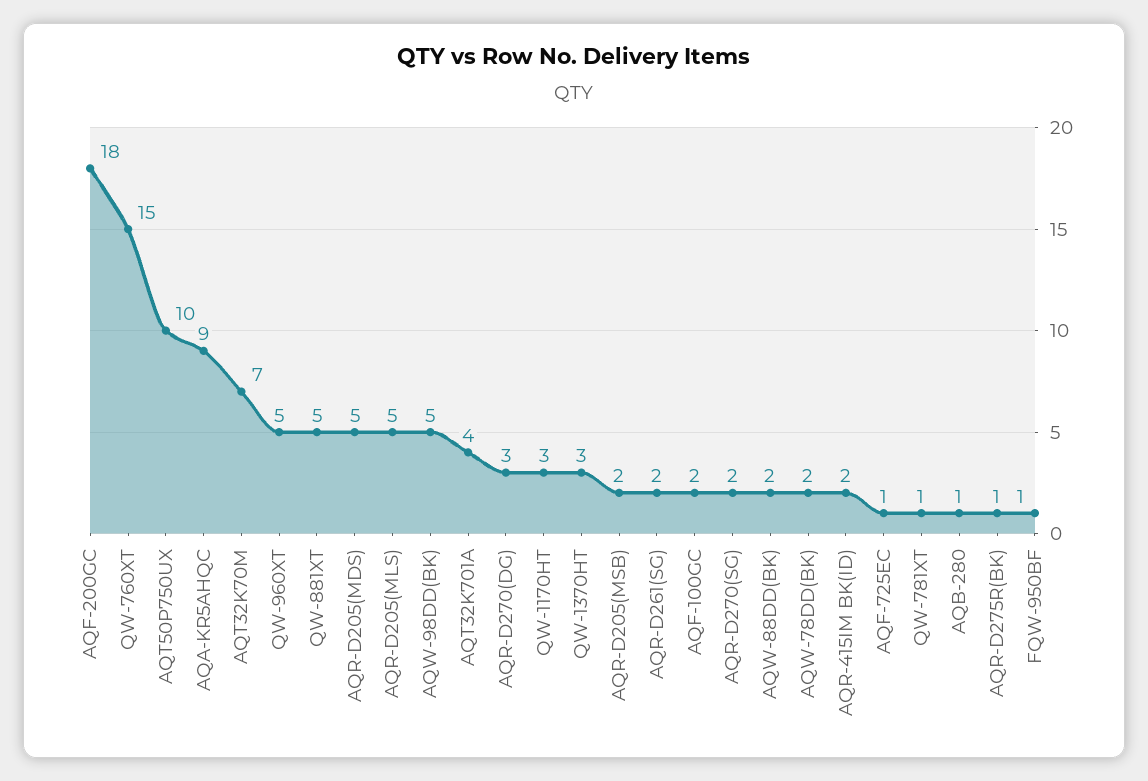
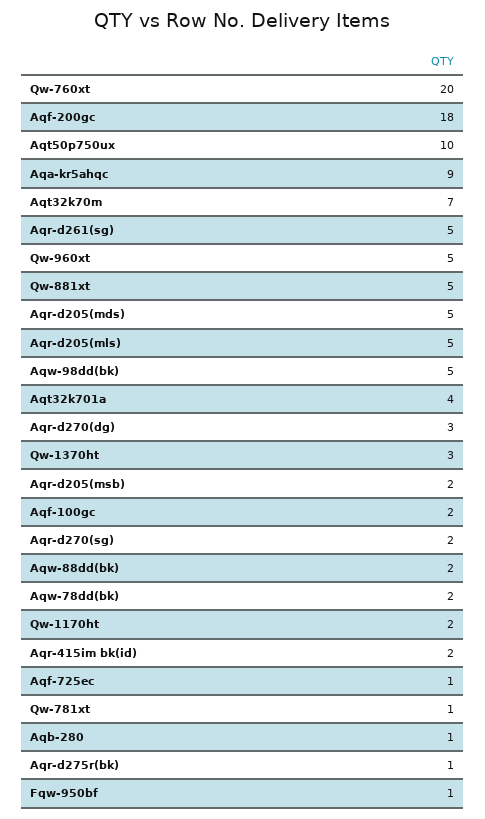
  {
    "AQF-200GC": 18,
-   "QW-760XT": 15,
+   "QW-760XT": 20,
    "AQT50P750UX": 10,
    "AQA-KR5AHQC": 9,
    "AQT32K70M": 7,
    "QW-960XT": 5,
    "QW-881XT": 5,
    "AQR-D205(MDS)": 5,
    "AQR-D205(MLS)": 5,
    "AQW-98DD(BK)": 5,
    "AQT32K701A": 4,
    "AQR-D270(DG)": 3,
-   "QW-1170HT": 3,
+   "QW-1170HT": 2,
    "QW-1370HT": 3,
    "AQR-D205(MSB)": 2,
-   "AQR-D261(SG)": 2,
+   "AQR-D261(SG)": 5,
    "AQF-100GC": 2,
    "AQR-D270(SG)": 2,
    "AQW-88DD(BK)": 2,
    "AQW-78DD(BK)": 2,
    "AQR-415IM BK(ID)": 2,
    "AQF-725EC": 1,
    "QW-781XT": 1,
    "AQB-280": 1,
    "AQR-D275R(BK)": 1,
    "FQW-950BF": 1
  }

